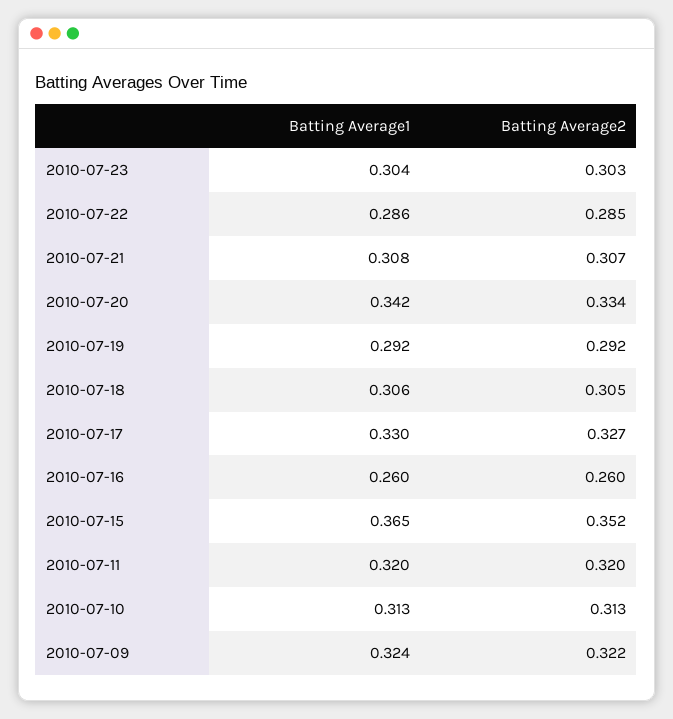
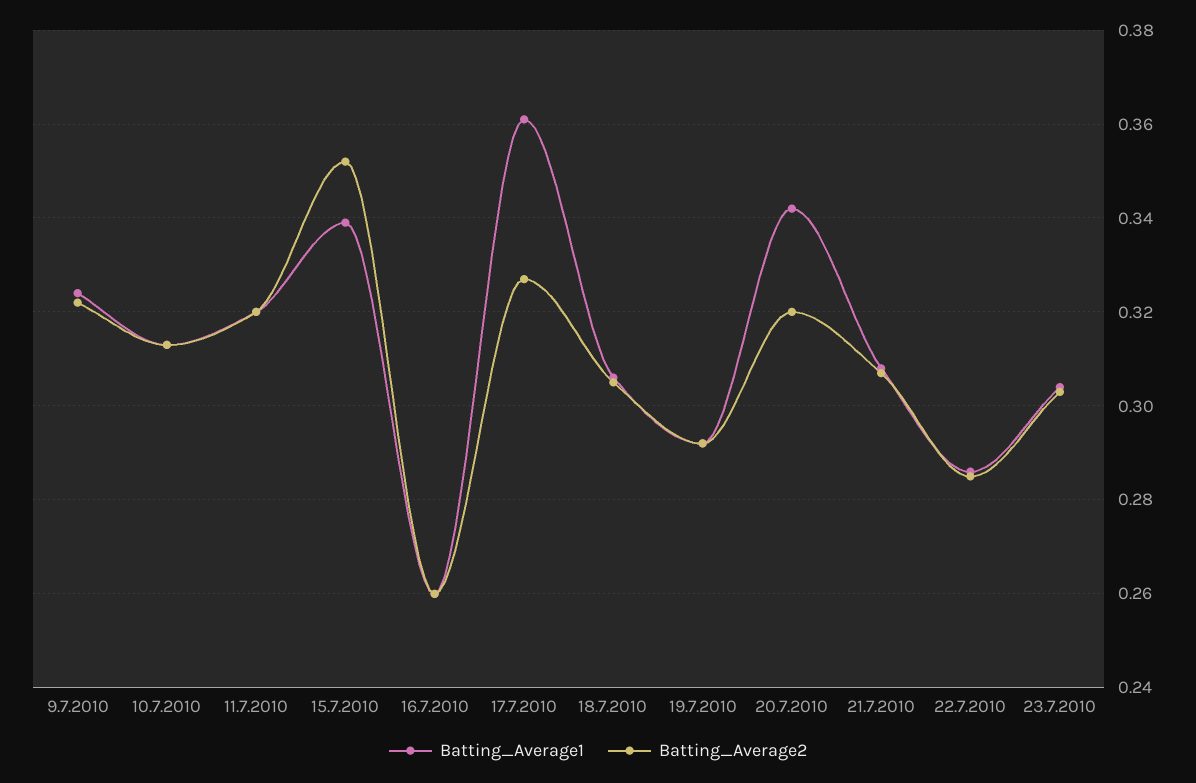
  {
    "Batting Average1": {
      "2010-07-23": 0.304,
      "2010-07-22": 0.286,
      "2010-07-21": 0.308,
      "2010-07-20": 0.342,
      "2010-07-19": 0.292,
      "2010-07-18": 0.306,
-     "2010-07-17": 0.33,
+     "2010-07-17": 0.36,
      "2010-07-16": 0.26,
-     "2010-07-15": 0.365,
+     "2010-07-15": 0.34,
      "2010-07-11": 0.32,
      "2010-07-10": 0.313,
      "2010-07-09": 0.324
    },
    "Batting Average2": {
      "2010-07-23": 0.303,
      "2010-07-22": 0.285,
      "2010-07-21": 0.307,
-     "2010-07-20": 0.334,
+     "2010-07-20": 0.32,
      "2010-07-19": 0.292,
      "2010-07-18": 0.305,
      "2010-07-17": 0.327,
      "2010-07-16": 0.26,
      "2010-07-15": 0.352,
      "2010-07-11": 0.32,
      "2010-07-10": 0.313,
      "2010-07-09": 0.322
    }
  }

